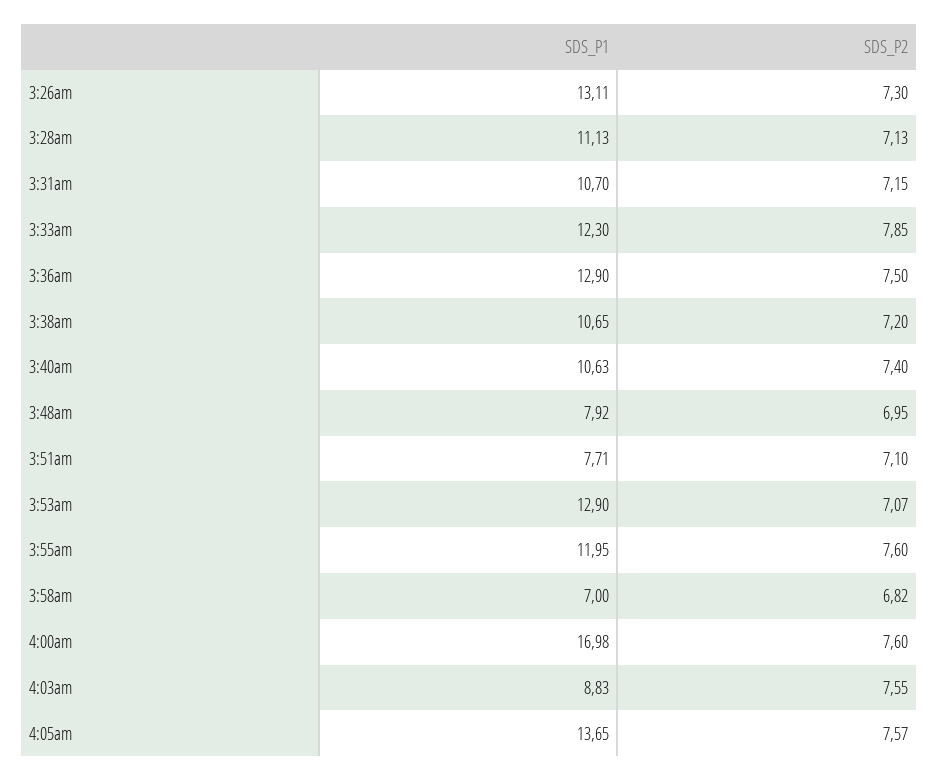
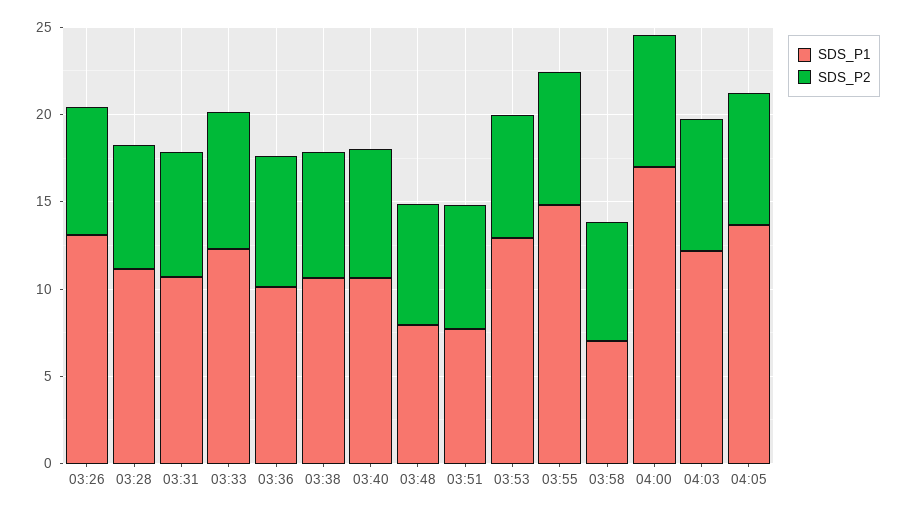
  {
    "SDS_P1": {
      "3:26am": 13.11,
      "3:28am": 11.13,
      "3:31am": 10.7,
      "3:33am": 12.3,
-     "3:36am": 12.9,
+     "3:36am": 10,
      "3:38am": 10.65,
      "3:40am": 10.63,
      "3:48am": 7.92,
      "3:51am": 7.71,
      "3:53am": 12.9,
-     "3:55am": 11.95,
+     "3:55am": 15,
      "3:58am": 7,
      "4:00am": 16.98,
-     "4:03am": 8.83,
+     "4:03am": 12,
      "4:05am": 13.65
    },
    "SDS_P2": {
      "3:26am": 7.3,
      "3:28am": 7.13,
      "3:31am": 7.15,
      "3:33am": 7.85,
      "3:36am": 7.5,
      "3:38am": 7.2,
      "3:40am": 7.4,
      "3:48am": 6.95,
      "3:51am": 7.1,
      "3:53am": 7.07,
      "3:55am": 7.6,
      "3:58am": 6.82,
      "4:00am": 7.6,
      "4:03am": 7.55,
      "4:05am": 7.57
    }
  }

